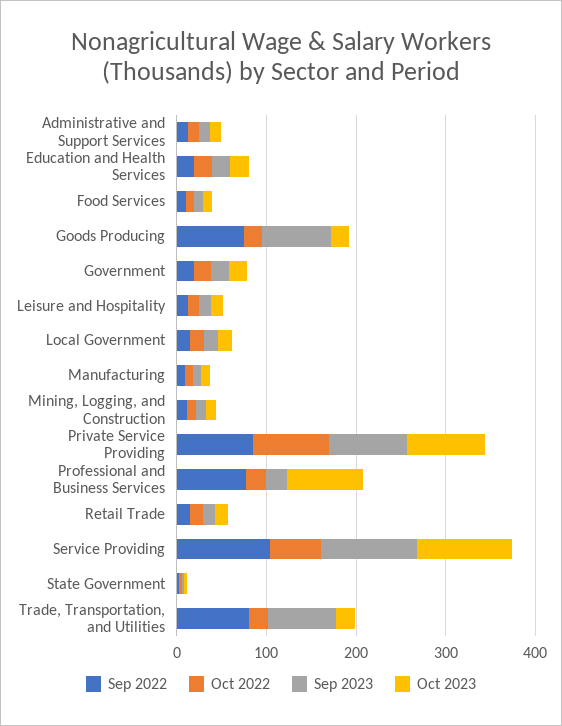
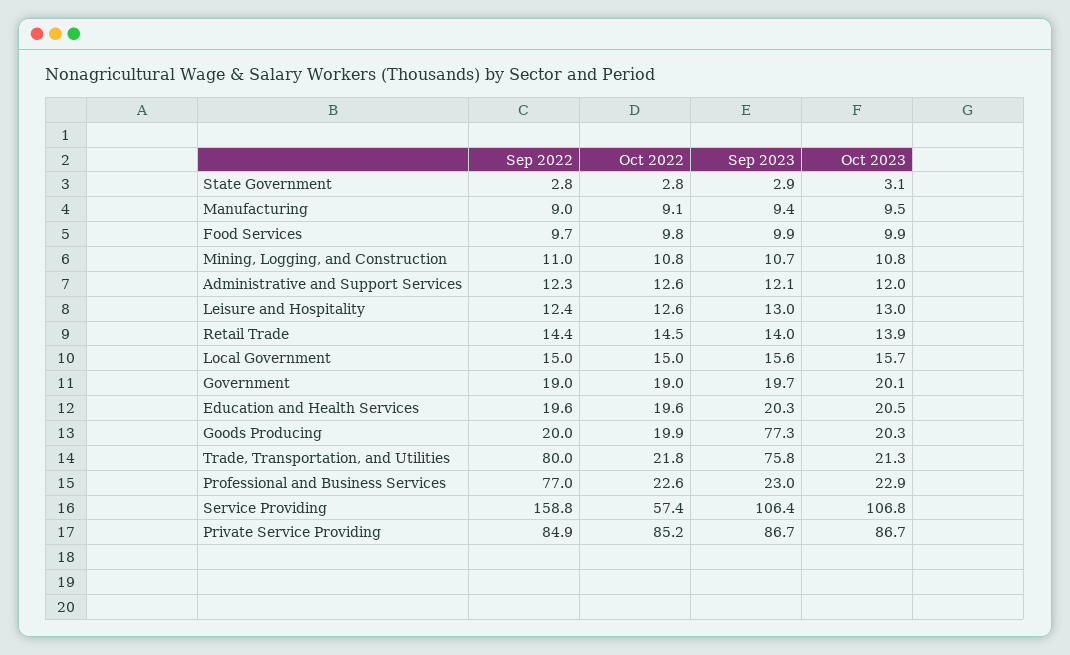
  {
    "Sep 2022": {
      "Administrative and Support Services": 12.3,
      "Education and Health Services": 19.6,
      "Food Services": 9.7,
-     "Goods Producing": 80,
+     "Goods Producing": 20,
      "Government": 19,
      "Leisure and Hospitality": 12.4,
      "Local Government": 15,
      "Manufacturing": 9,
      "Mining, Logging, and Construction": 11,
      "Private Service Providing": 84.9,
      "Professional and Business Services": 77,
      "Retail Trade": 14.4,
-     "Service Providing": 100,
+     "Service Providing": 158.8,
      "State Government": 2.8,
      "Trade, Transportation, and Utilities": 80
    },
    "Oct 2022": {
      "Administrative and Support Services": 12.6,
      "Education and Health Services": 19.6,
      "Food Services": 9.8,
      "Goods Producing": 19.9,
      "Government": 19,
      "Leisure and Hospitality": 12.6,
      "Local Government": 15,
      "Manufacturing": 9.1,
      "Mining, Logging, and Construction": 10.8,
      "Private Service Providing": 85.2,
      "Professional and Business Services": 22.6,
      "Retail Trade": 14.5,
      "Service Providing": 57.4,
      "State Government": 2.8,
      "Trade, Transportation, and Utilities": 21.8
    },
    "Sep 2023": {
      "Administrative and Support Services": 12.1,
      "Education and Health Services": 20.3,
      "Food Services": 9.9,
      "Goods Producing": 77.3,
      "Government": 19.7,
      "Leisure and Hospitality": 13,
      "Local Government": 15.6,
      "Manufacturing": 9.4,
      "Mining, Logging, and Construction": 10.7,
      "Private Service Providing": 86.7,
      "Professional and Business Services": 23,
      "Retail Trade": 14,
      "Service Providing": 106.4,
      "State Government": 2.9,
      "Trade, Transportation, and Utilities": 75.8
    },
    "Oct 2023": {
      "Administrative and Support Services": 12,
      "Education and Health Services": 20.5,
      "Food Services": 9.9,
      "Goods Producing": 20.3,
      "Government": 20.1,
      "Leisure and Hospitality": 13,
      "Local Government": 15.7,
      "Manufacturing": 9.5,
      "Mining, Logging, and Construction": 10.8,
      "Private Service Providing": 86.7,
-     "Professional and Business Services": 80,
+     "Professional and Business Services": 22.9,
      "Retail Trade": 13.9,
      "Service Providing": 106.8,
      "State Government": 3.1,
      "Trade, Transportation, and Utilities": 21.3
    }
  }

